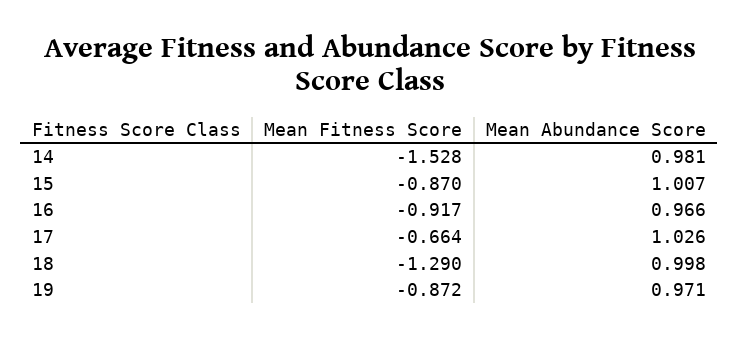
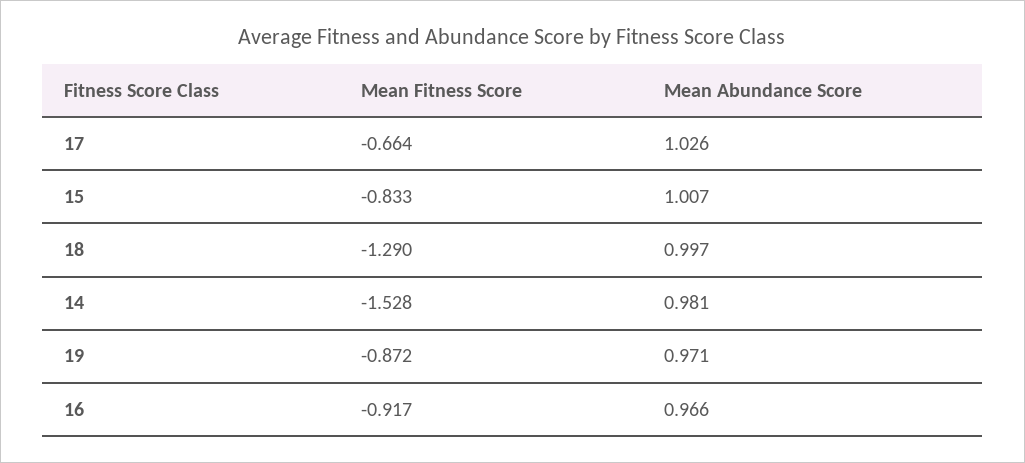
  {
    "Mean Fitness Score": {
      "14": -1.528,
-     "15": -0.87,
+     "15": -0.833,
      "16": -0.917,
      "17": -0.664,
      "18": -1.29,
      "19": -0.872
    },
    "Mean Abundance Score": {
      "14": 0.981,
      "15": 1.007,
      "16": 0.966,
      "17": 1.026,
-     "18": 0.998,
+     "18": 0.997,
      "19": 0.971
    }
  }

